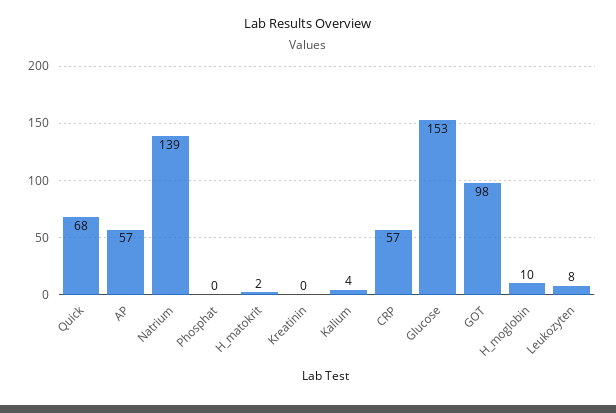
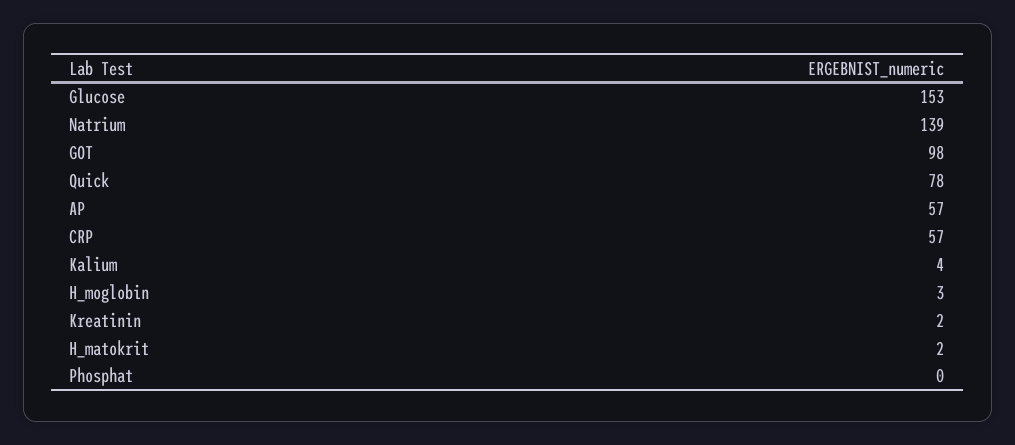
  {
-   "Quick": 68,
+   "Quick": 78,
    "AP": 57,
    "Natrium": 139,
    "Phosphat": 0,
    "H_matokrit": 2,
-   "Kreatinin": 0,
+   "Kreatinin": 2,
    "Kalium": 4,
    "CRP": 57,
    "Glucose": 153,
    "GOT": 98,
-   "H_moglobin": 10,
+   "H_moglobin": 3
-   "Leukozyten": 8
  }

